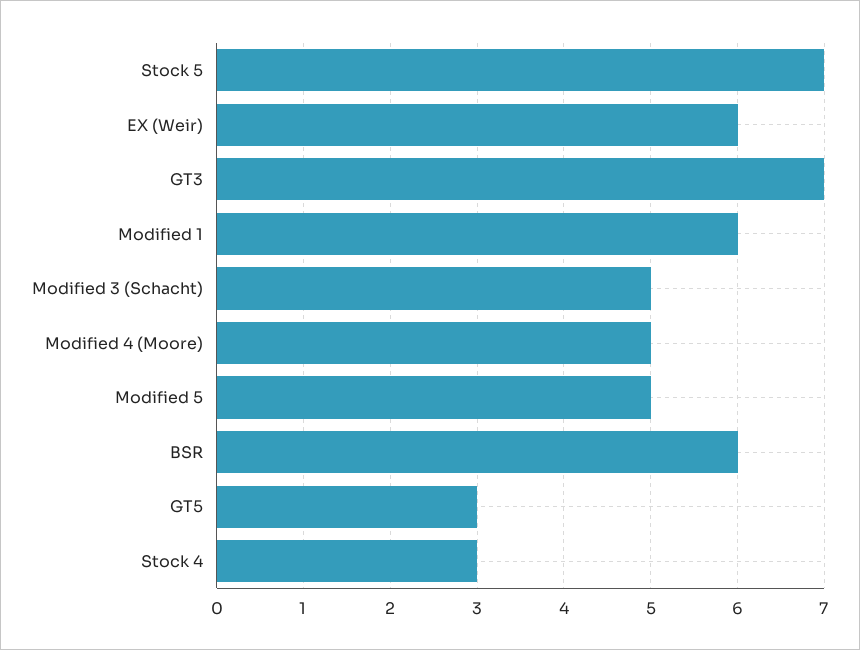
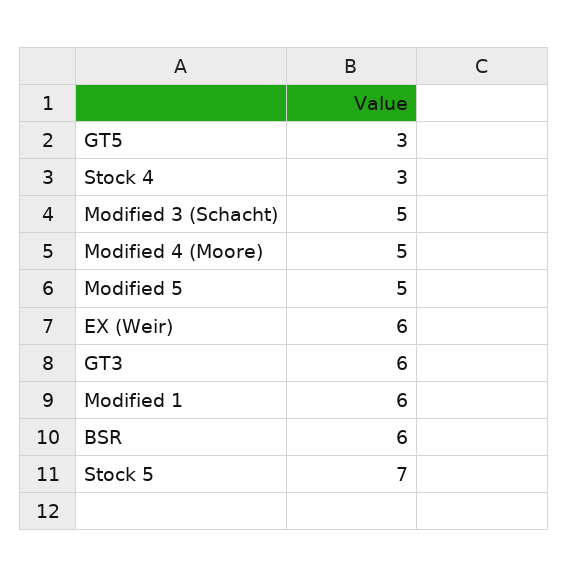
  {
    "Stock 5": 7,
    "EX (Weir)": 6,
-   "GT3": 7,
+   "GT3": 6,
    "Modified 1": 6,
    "Modified 3 (Schacht)": 5,
    "Modified 4 (Moore)": 5,
    "Modified 5": 5,
    "BSR": 6,
    "GT5": 3,
    "Stock 4": 3
  }

